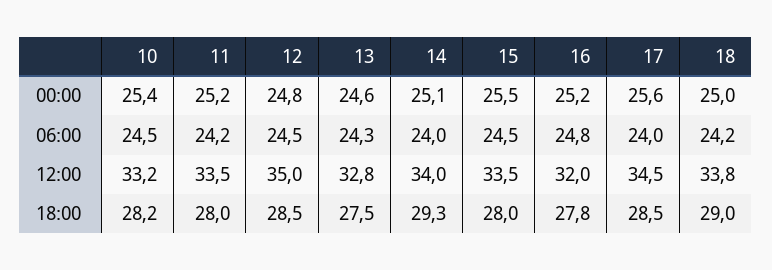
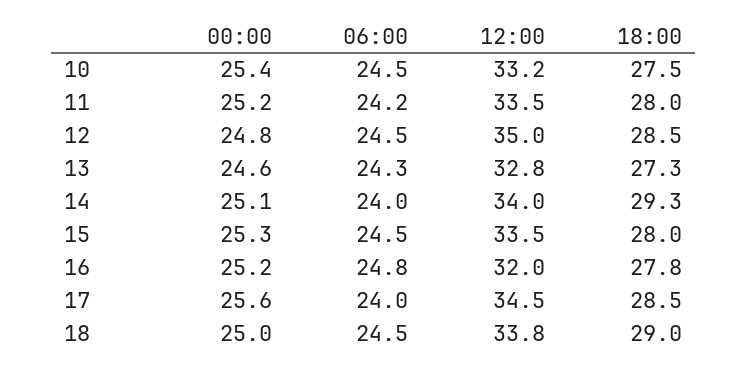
  {
    "10": {
      "00:00": 25.4,
      "06:00": 24.5,
      "12:00": 33.2,
-     "18:00": 28.2
+     "18:00": 27.5
    },
    "11": {
      "00:00": 25.2,
      "06:00": 24.2,
      "12:00": 33.5,
      "18:00": 28
    },
    "12": {
      "00:00": 24.8,
      "06:00": 24.5,
      "12:00": 35,
      "18:00": 28.5
    },
    "13": {
      "00:00": 24.6,
      "06:00": 24.3,
      "12:00": 32.8,
-     "18:00": 27.5
+     "18:00": 27.3
    },
    "14": {
      "00:00": 25.1,
      "06:00": 24,
      "12:00": 34,
      "18:00": 29.3
    },
    "15": {
-     "00:00": 25.5,
+     "00:00": 25.3,
      "06:00": 24.5,
      "12:00": 33.5,
      "18:00": 28
    },
    "16": {
      "00:00": 25.2,
      "06:00": 24.8,
      "12:00": 32,
      "18:00": 27.8
    },
    "17": {
      "00:00": 25.6,
      "06:00": 24,
      "12:00": 34.5,
      "18:00": 28.5
    },
    "18": {
      "00:00": 25,
-     "06:00": 24.2,
+     "06:00": 24.5,
      "12:00": 33.8,
      "18:00": 29
    }
  }

